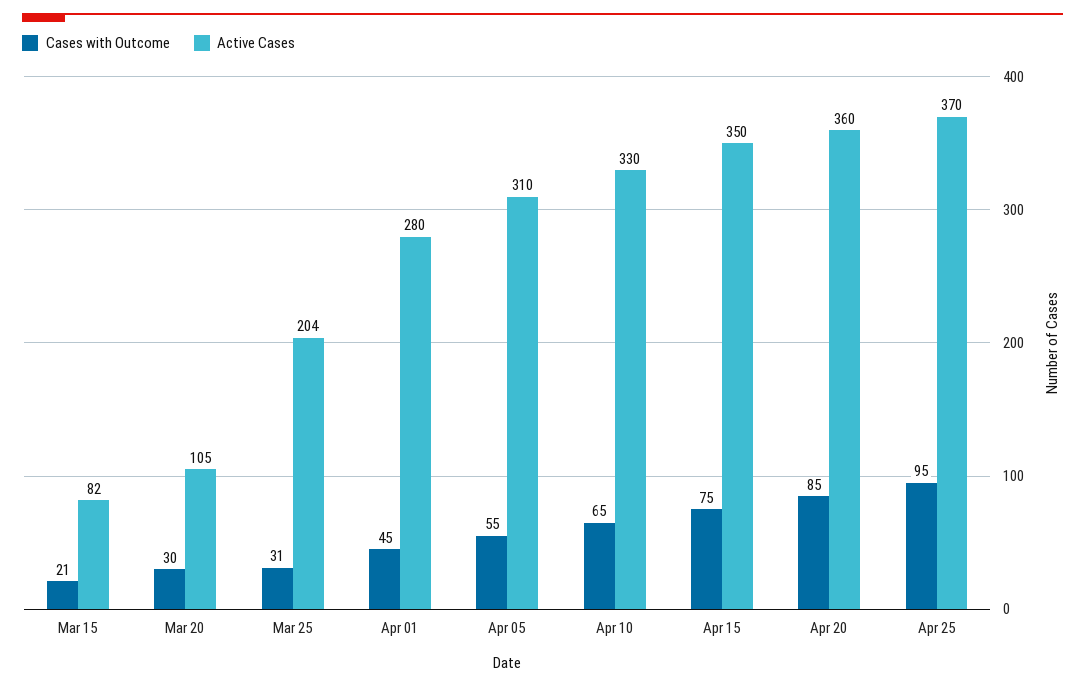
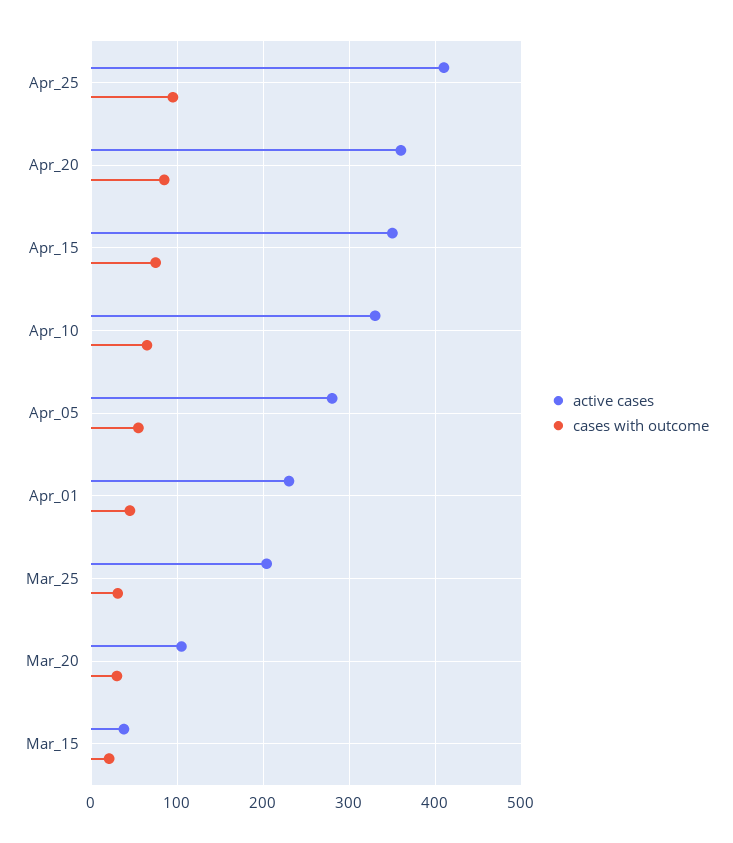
  {
    "Cases with Outcome": {
      "Mar 15": 21,
      "Mar 20": 30,
      "Mar 25": 31,
      "Apr 01": 45,
      "Apr 05": 55,
      "Apr 10": 65,
      "Apr 15": 75,
      "Apr 20": 85,
      "Apr 25": 95
    },
    "Active Cases": {
-     "Mar 15": 82,
+     "Mar 15": 40,
      "Mar 20": 105,
      "Mar 25": 204,
-     "Apr 01": 280,
+     "Apr 01": 230,
-     "Apr 05": 310,
+     "Apr 05": 280,
      "Apr 10": 330,
      "Apr 15": 350,
      "Apr 20": 360,
-     "Apr 25": 370
+     "Apr 25": 410
    }
  }

